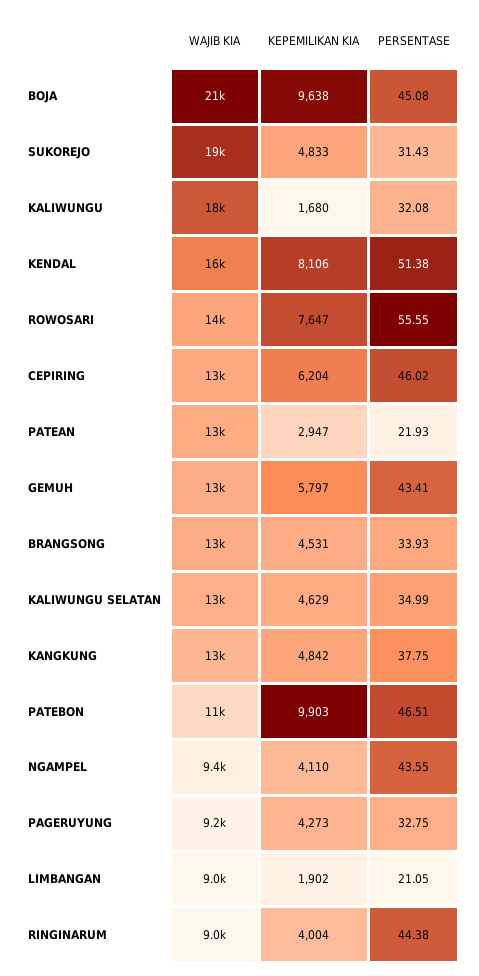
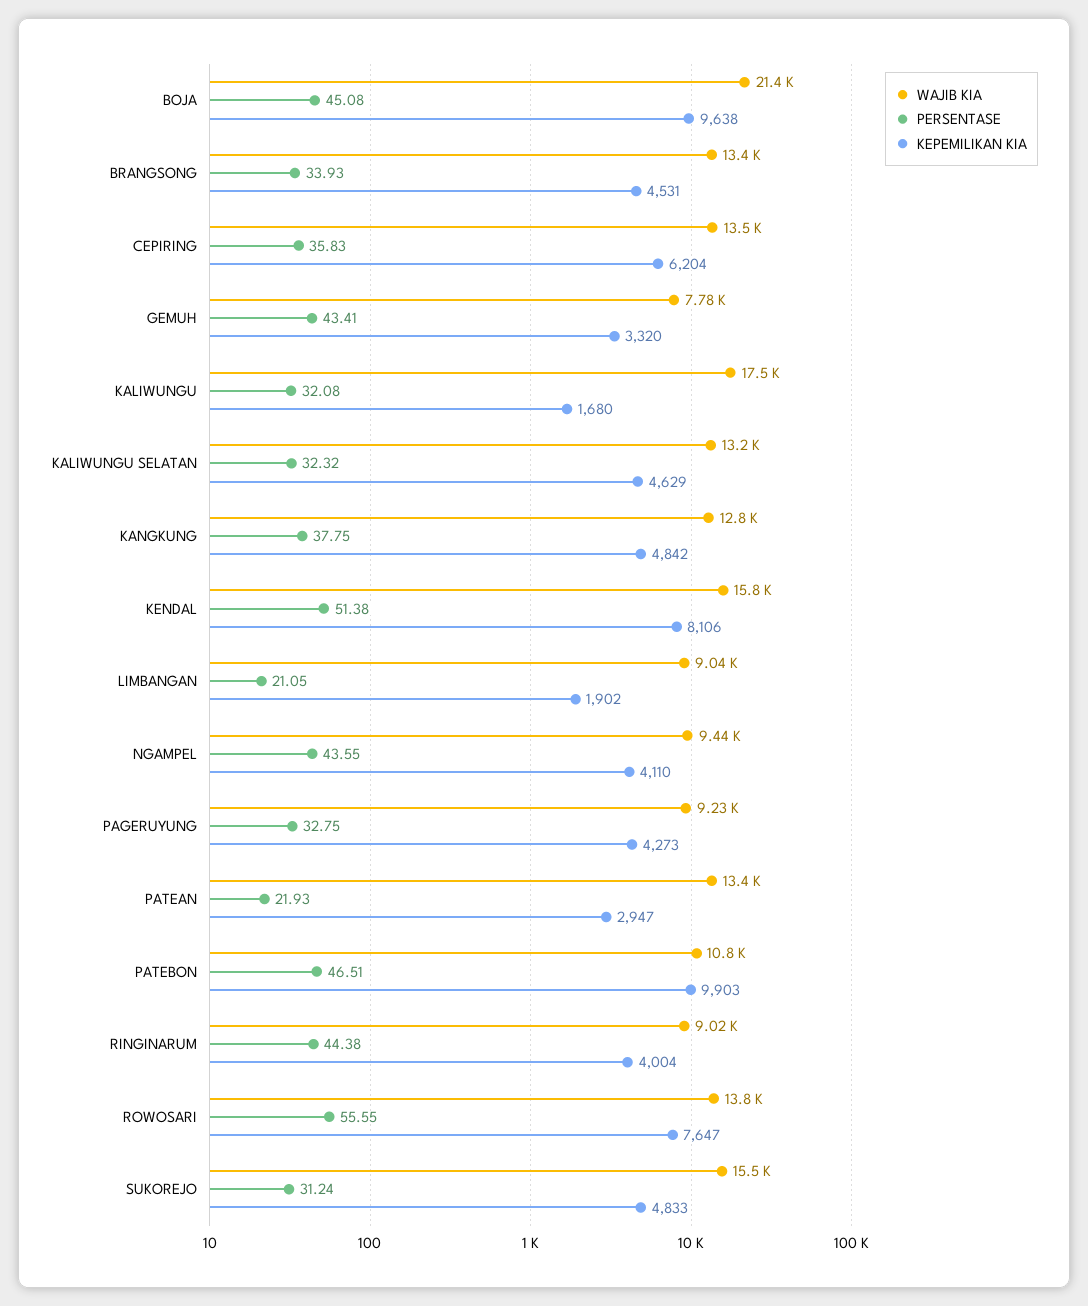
  {
    "WAJIB KIA": {
      "BOJA": 21400,
-     "SUKOREJO": 19000,
+     "SUKOREJO": 15500,
      "KALIWUNGU": 17500,
      "KENDAL": 15800,
      "ROWOSARI": 13800,
      "CEPIRING": 13500,
      "PATEAN": 13400,
-     "GEMUH": 13000,
+     "GEMUH": 7780,
      "BRANGSONG": 13400,
      "KALIWUNGU SELATAN": 13200,
      "KANGKUNG": 12800,
      "PATEBON": 10800,
      "NGAMPEL": 9440,
      "PAGERUYUNG": 9230,
      "LIMBANGAN": 9040,
      "RINGINARUM": 9020
    },
    "KEPEMILIKAN KIA": {
      "BOJA": 9638,
      "SUKOREJO": 4833,
      "KALIWUNGU": 1680,
      "KENDAL": 8106,
      "ROWOSARI": 7647,
      "CEPIRING": 6204,
      "PATEAN": 2947,
-     "GEMUH": 5797,
+     "GEMUH": 3320,
      "BRANGSONG": 4531,
      "KALIWUNGU SELATAN": 4629,
      "KANGKUNG": 4842,
      "PATEBON": 9903,
      "NGAMPEL": 4110,
      "PAGERUYUNG": 4273,
      "LIMBANGAN": 1902,
      "RINGINARUM": 4004
    },
    "PERSENTASE": {
      "BOJA": 45.08,
-     "SUKOREJO": 31.43,
+     "SUKOREJO": 31.24,
      "KALIWUNGU": 32.08,
      "KENDAL": 51.38,
      "ROWOSARI": 55.55,
-     "CEPIRING": 46.02,
+     "CEPIRING": 35.83,
      "PATEAN": 21.93,
      "GEMUH": 43.41,
      "BRANGSONG": 33.93,
-     "KALIWUNGU SELATAN": 34.99,
+     "KALIWUNGU SELATAN": 32.32,
      "KANGKUNG": 37.75,
      "PATEBON": 46.51,
      "NGAMPEL": 43.55,
      "PAGERUYUNG": 32.75,
      "LIMBANGAN": 21.05,
      "RINGINARUM": 44.38
    }
  }

